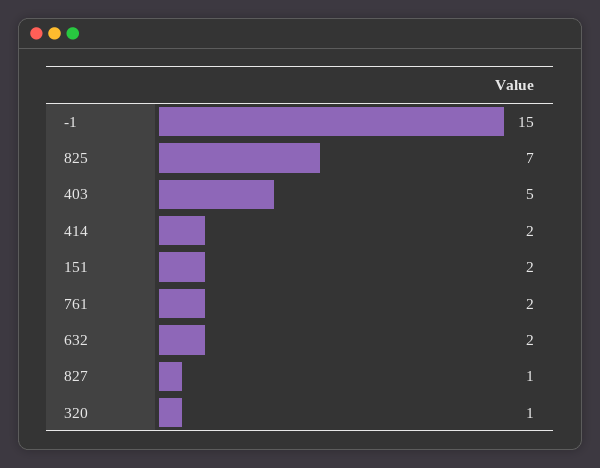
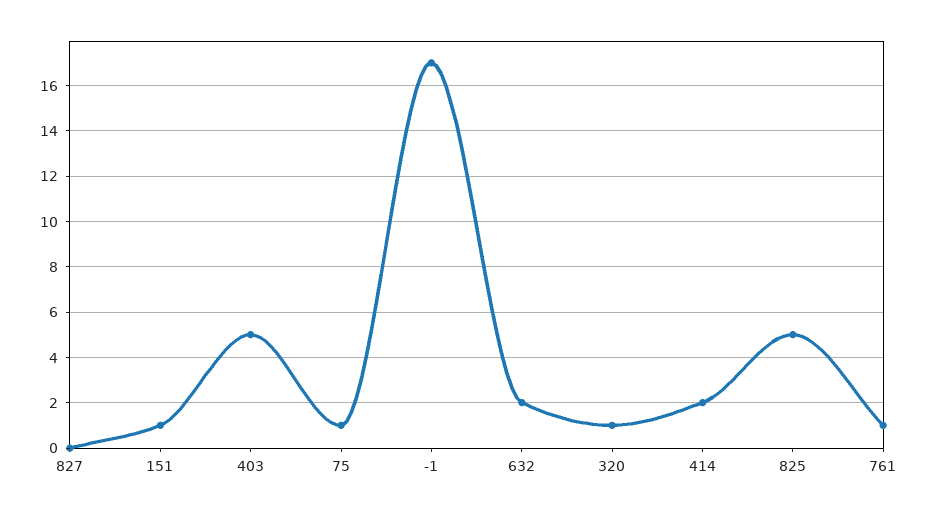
  {
-   "-1": 15,
+   "-1": 17,
-   "825": 7,
+   "825": 5,
    "403": 5,
    "414": 2,
-   "151": 2,
+   "151": 1,
-   "761": 2,
+   "761": 1,
    "632": 2,
-   "827": 1,
+   "827": 0,
-   "320": 1
+   "320": 1,
+   "75": 1
  }

